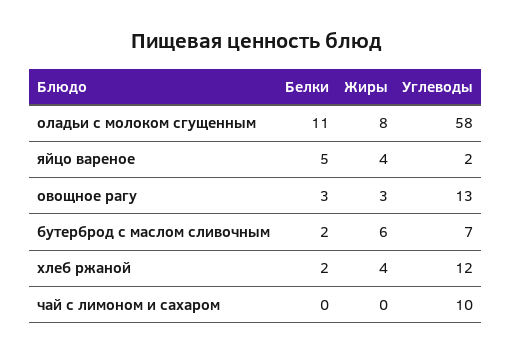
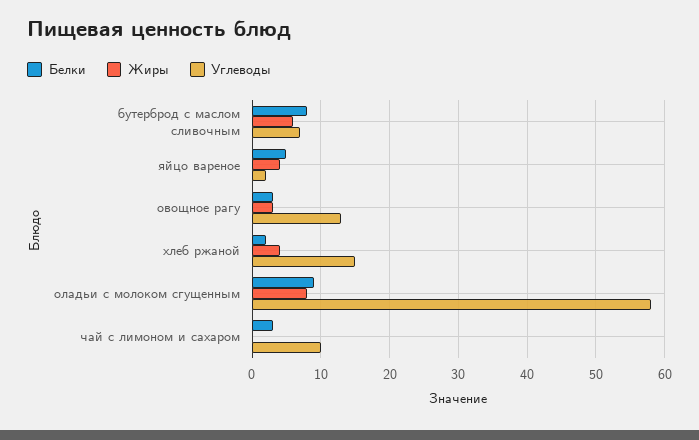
  {
    "Белки": {
-     "оладьи с молоком сгущенным": 11,
+     "оладьи с молоком сгущенным": 9,
      "яйцо вареное": 5,
      "овощное рагу": 3,
-     "бутерброд с маслом сливочным": 2,
+     "бутерброд с маслом сливочным": 8,
      "хлеб ржаной": 2,
-     "чай с лимоном и сахаром": 0
+     "чай с лимоном и сахаром": 3
    },
    "Жиры": {
      "оладьи с молоком сгущенным": 8,
      "яйцо вареное": 4,
      "овощное рагу": 3,
      "бутерброд с маслом сливочным": 6,
      "хлеб ржаной": 4,
      "чай с лимоном и сахаром": 0
    },
    "Углеводы": {
      "оладьи с молоком сгущенным": 58,
      "яйцо вареное": 2,
      "овощное рагу": 13,
      "бутерброд с маслом сливочным": 7,
-     "хлеб ржаной": 12,
+     "хлеб ржаной": 15,
      "чай с лимоном и сахаром": 10
    }
  }

